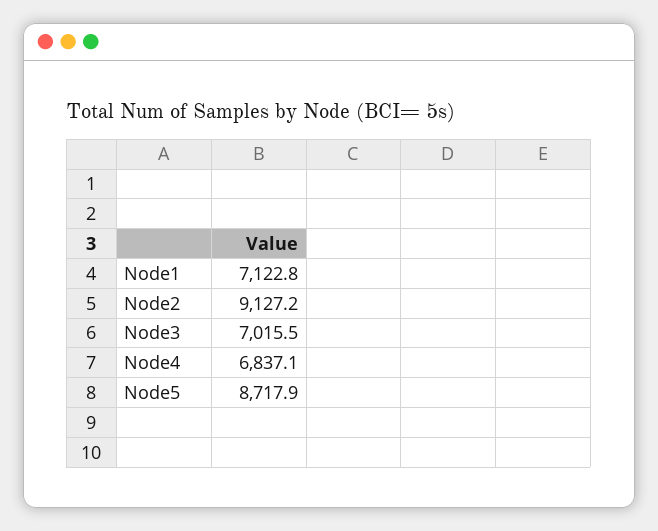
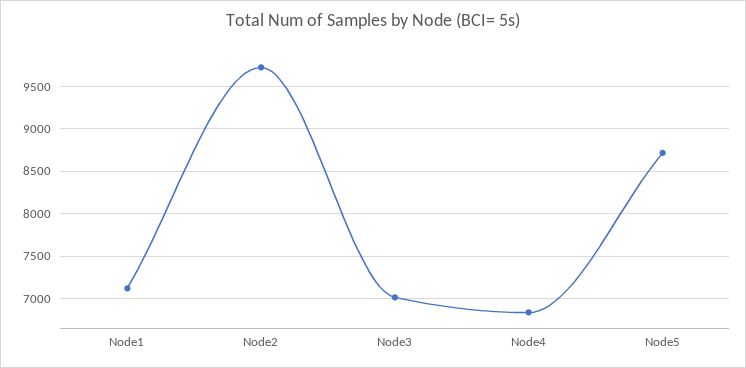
  {
    "Node1": 7122.8,
-   "Node2": 9127.2,
+   "Node2": 9700,
    "Node3": 7015.5,
    "Node4": 6837.1,
    "Node5": 8717.9
  }

